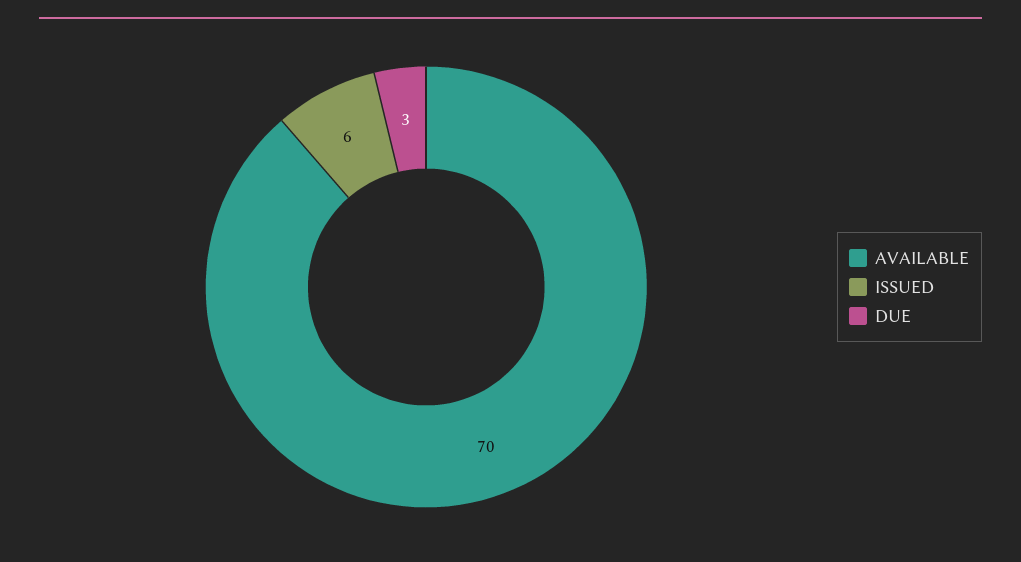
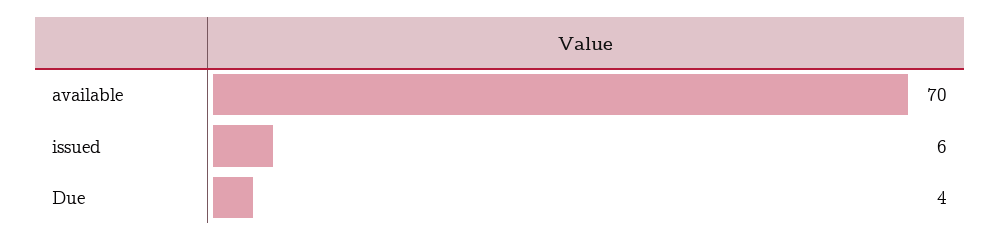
  {
    "AVAILABLE": 70,
    "ISSUED": 6,
-   "DUE": 3
+   "DUE": 4
  }

